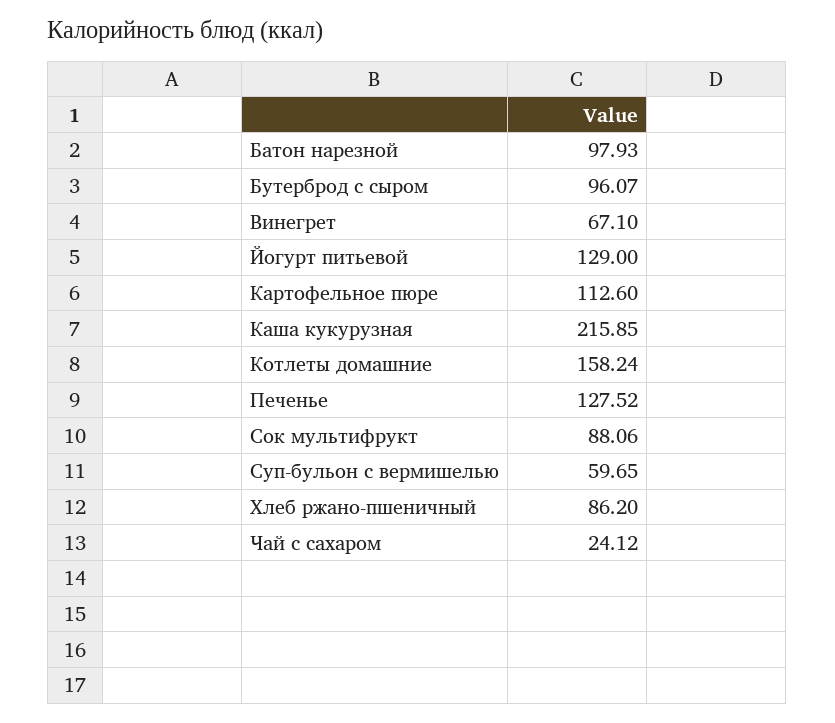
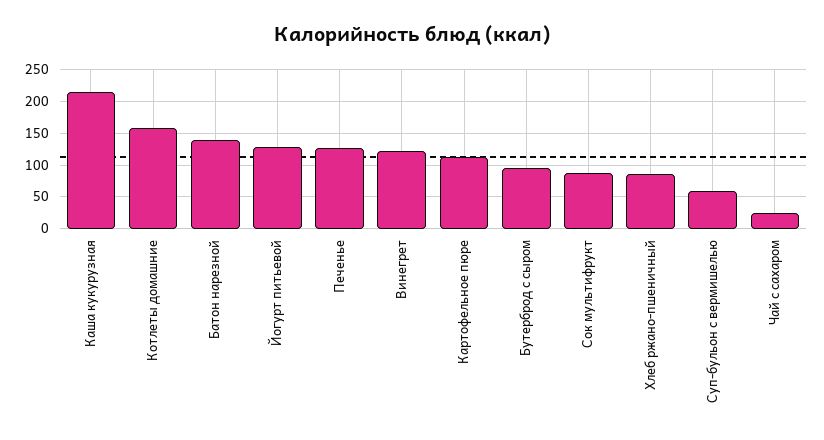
  {
-   "Батон нарезной": 97.93,
+   "Батон нарезной": 140,
    "Бутерброд с сыром": 96.07,
-   "Винегрет": 67.1,
+   "Винегрет": 120,
    "Йогурт питьевой": 129,
    "Картофельное пюре": 112.6,
    "Каша кукурузная": 215.85,
    "Котлеты домашние": 158.24,
    "Печенье": 127.52,
    "Сок мультифрукт": 88.06,
    "Суп-бульон с вермишелью": 59.65,
    "Хлеб ржано-пшеничный": 86.2,
    "Чай с сахаром": 24.12
  }

